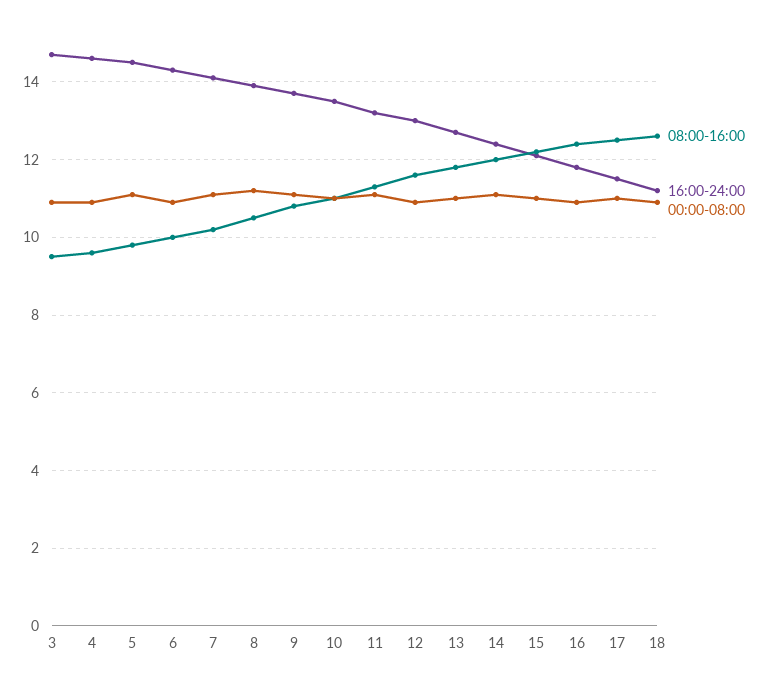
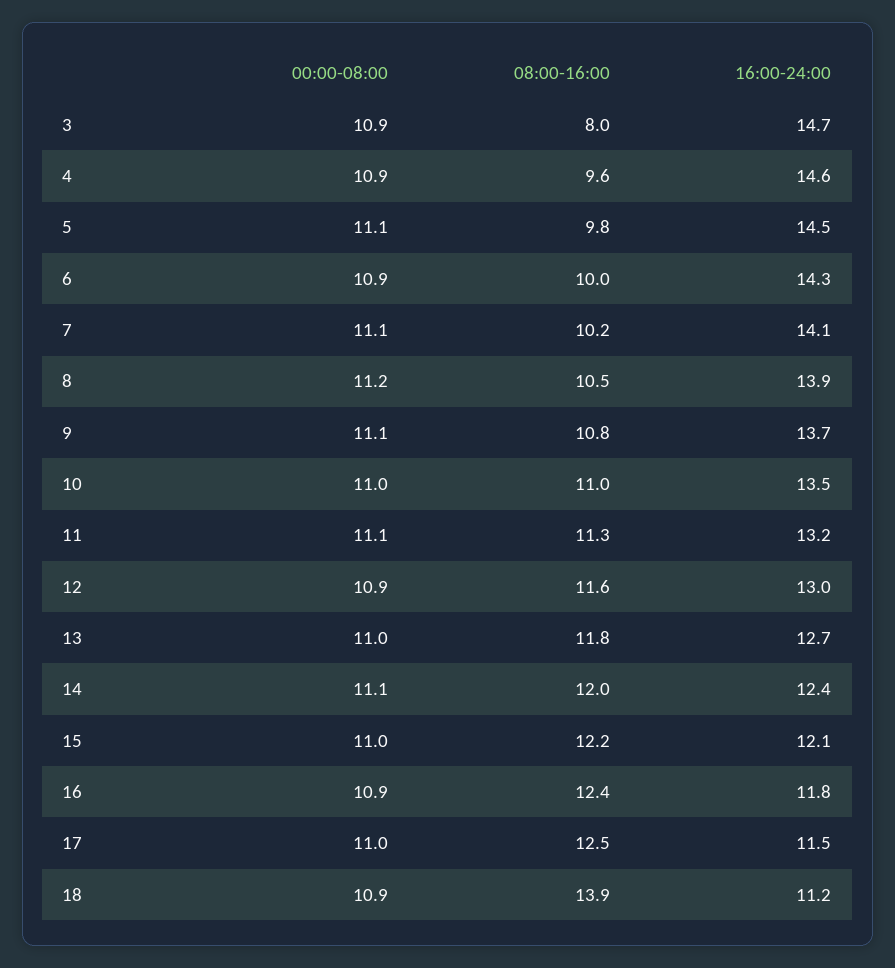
  {
    "08:00-16:00": {
-     "3": 9.5,
+     "3": 8,
      "4": 9.6,
      "5": 9.8,
      "6": 10,
      "7": 10.2,
      "8": 10.5,
      "9": 10.8,
      "10": 11,
      "11": 11.3,
      "12": 11.6,
      "13": 11.8,
      "14": 12,
      "15": 12.2,
      "16": 12.4,
      "17": 12.5,
-     "18": 12.5
+     "18": 13.9
    },
    "16:00-24:00": {
      "3": 14.7,
      "4": 14.6,
      "5": 14.5,
      "6": 14.3,
      "7": 14.1,
      "8": 13.9,
      "9": 13.7,
      "10": 13.5,
      "11": 13.2,
      "12": 13,
      "13": 12.7,
      "14": 12.4,
      "15": 12.1,
      "16": 11.8,
      "17": 11.5,
      "18": 11.2
    },
    "00:00-08:00": {
      "3": 10.9,
      "4": 10.9,
      "5": 11.1,
      "6": 10.9,
      "7": 11.1,
      "8": 11.2,
      "9": 11.1,
      "10": 11,
      "11": 11.1,
      "12": 10.9,
      "13": 11,
      "14": 11.1,
      "15": 11,
      "16": 10.9,
      "17": 11,
      "18": 10.9
    }
  }

